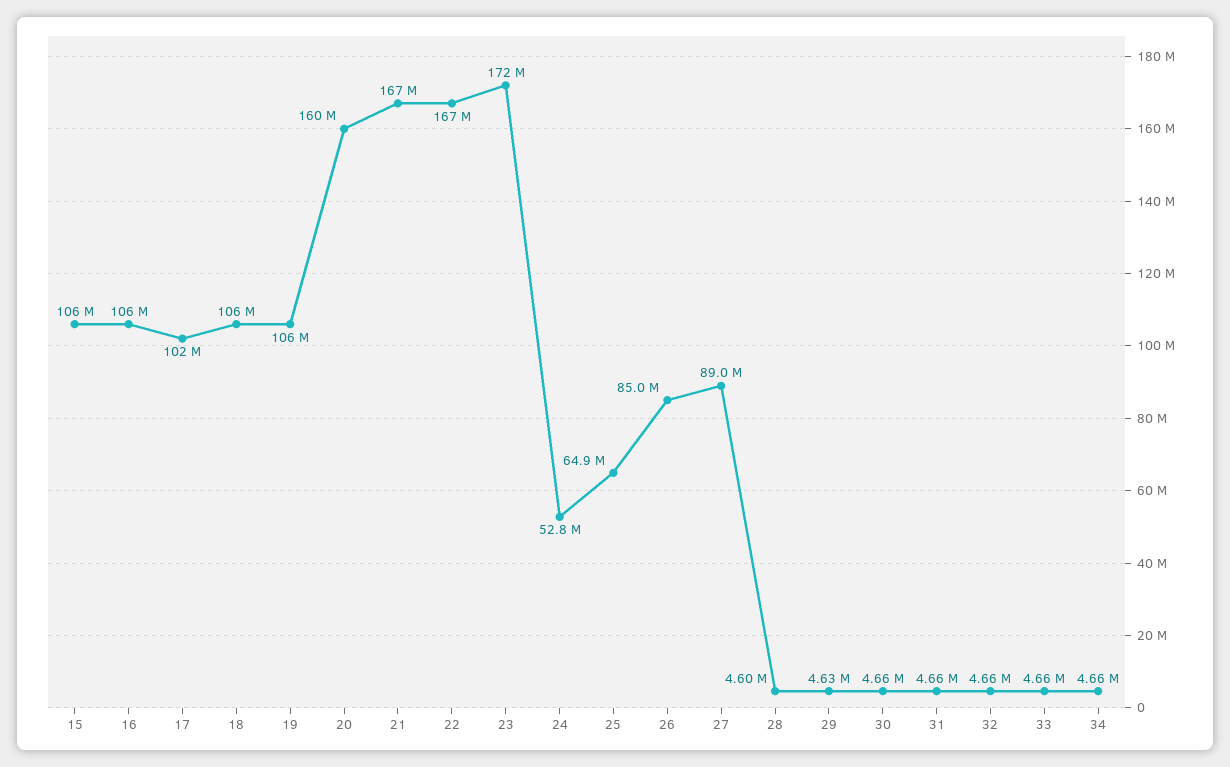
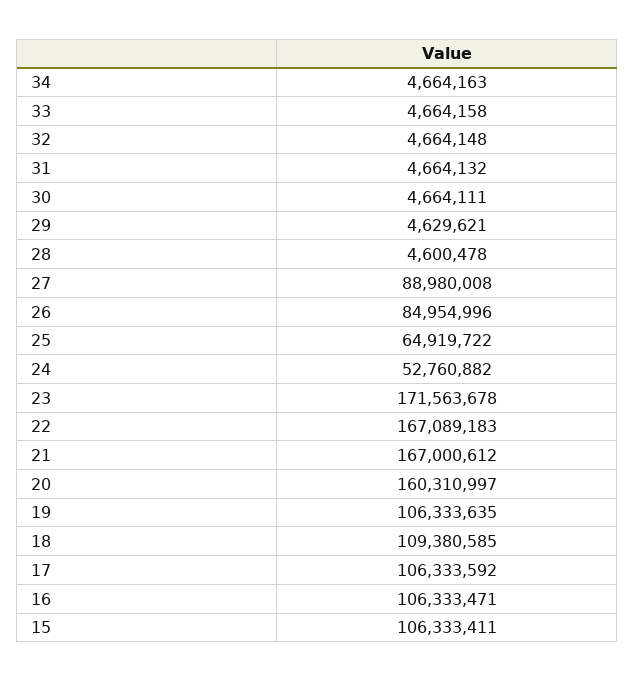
  {
    "15": 106333411,
    "16": 106333471,
-   "17": 102000000,
+   "17": 106333592,
-   "18": 106000000,
+   "18": 109380585,
    "19": 106333635,
    "20": 160310997,
    "21": 167000612,
    "22": 167089183,
    "23": 171563678,
    "24": 52760882,
    "25": 64919722,
    "26": 84954996,
    "27": 88980008,
    "28": 4600478,
    "29": 4629621,
    "30": 4664111,
    "31": 4664132,
    "32": 4664148,
    "33": 4664158,
    "34": 4664163
  }

